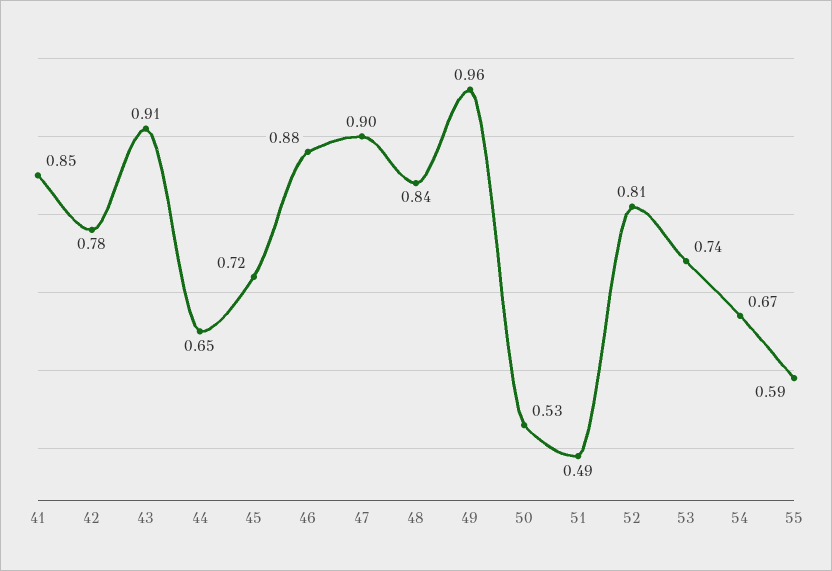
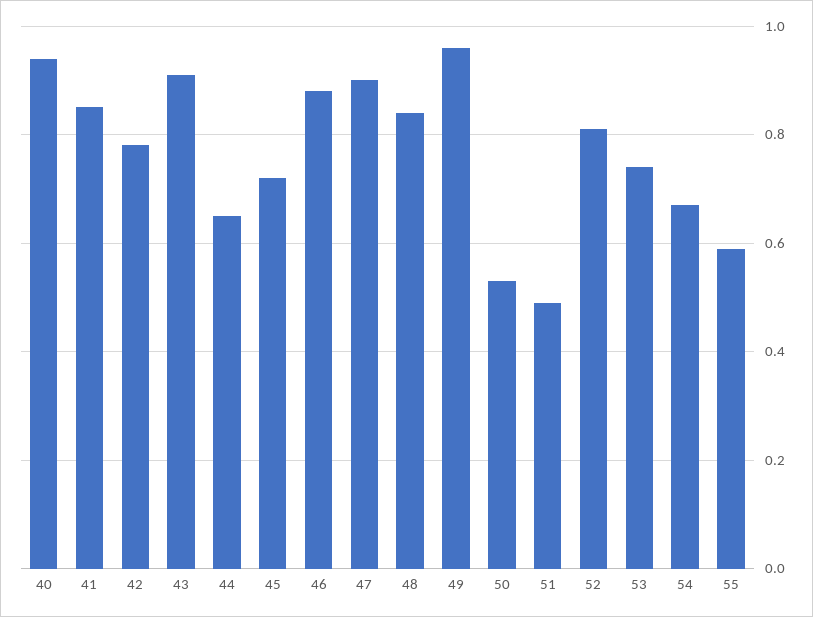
  {
    "41": 0.85,
    "42": 0.78,
    "43": 0.91,
    "44": 0.65,
    "45": 0.72,
    "46": 0.88,
    "47": 0.9,
    "48": 0.84,
    "49": 0.96,
    "50": 0.53,
    "51": 0.49,
    "52": 0.81,
    "53": 0.74,
    "54": 0.67,
-   "55": 0.59
+   "55": 0.59,
+   "40": 0.95
  }

